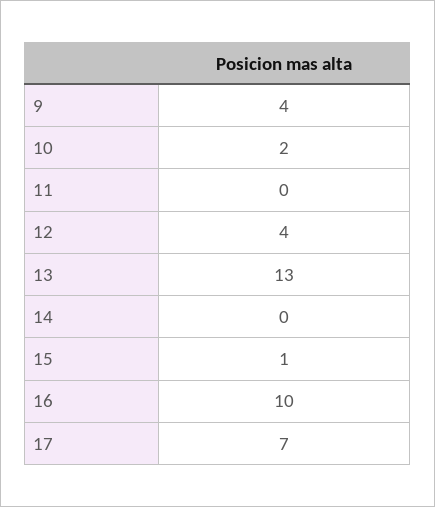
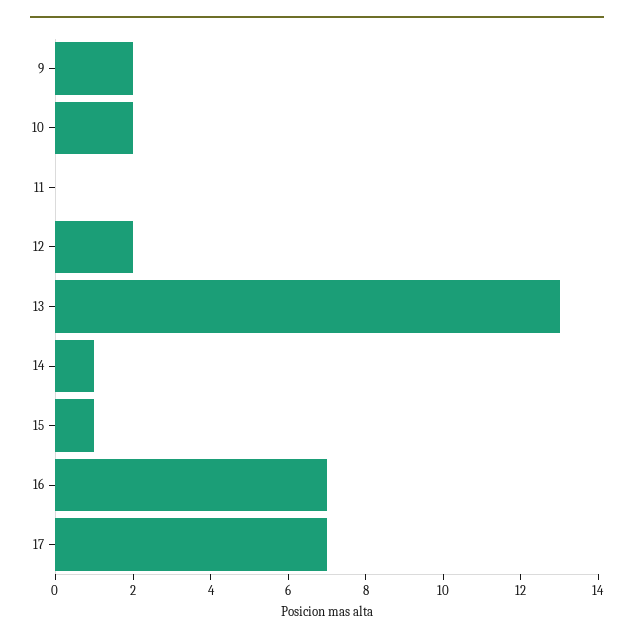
  {
-   "9": 4,
+   "9": 2,
    "10": 2,
    "11": 0,
-   "12": 4,
+   "12": 2,
    "13": 13,
-   "14": 0,
+   "14": 1,
    "15": 1,
-   "16": 10,
+   "16": 7,
    "17": 7
  }

